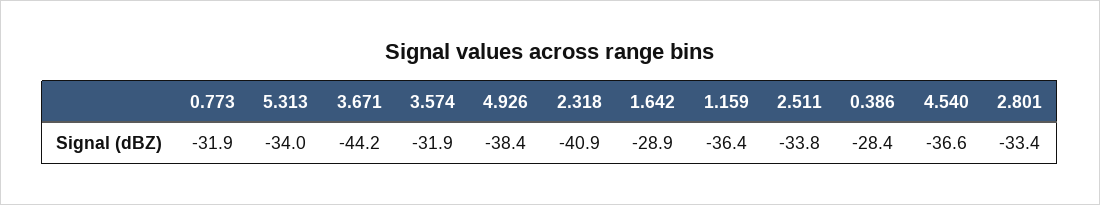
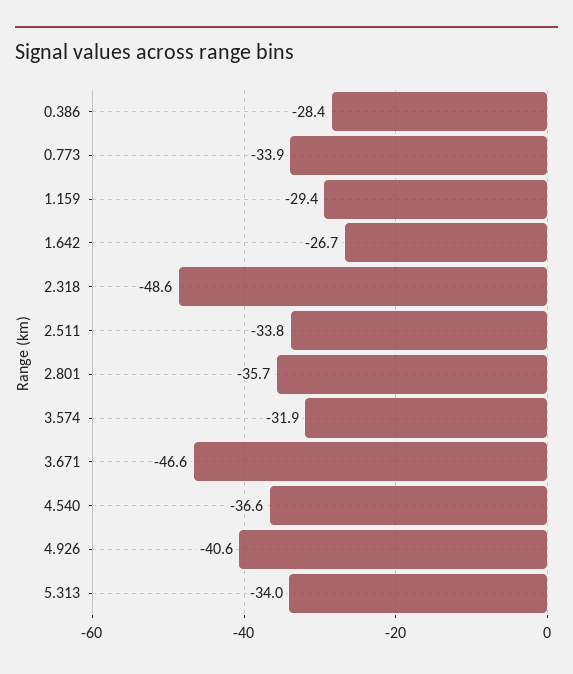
  {
-   "0.773": -31.9,
+   "0.773": -33.9,
    "5.313": -34,
-   "3.671": -44.2,
+   "3.671": -46.6,
    "3.574": -31.9,
-   "4.926": -38.4,
+   "4.926": -40.6,
-   "2.318": -40.9,
+   "2.318": -48.6,
-   "1.642": -28.9,
+   "1.642": -26.7,
-   "1.159": -36.4,
+   "1.159": -29.4,
    "2.511": -33.8,
    "0.386": -28.4,
    "4.540": -36.6,
-   "2.801": -33.4
+   "2.801": -35.7
  }

